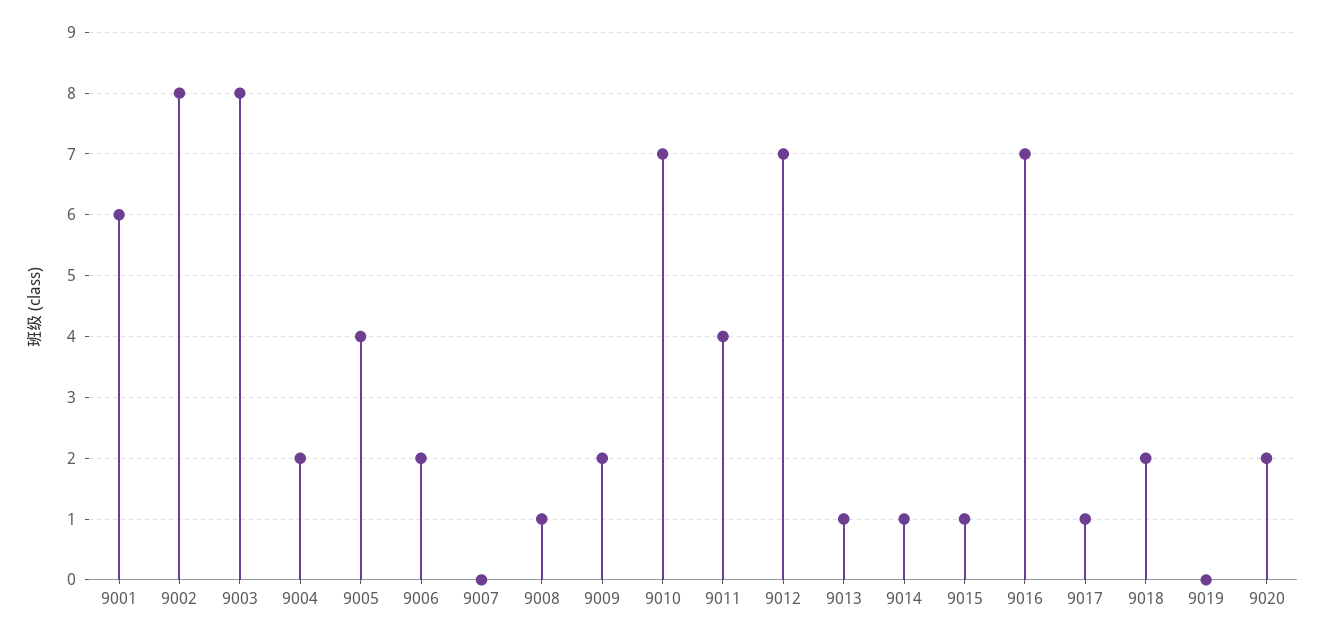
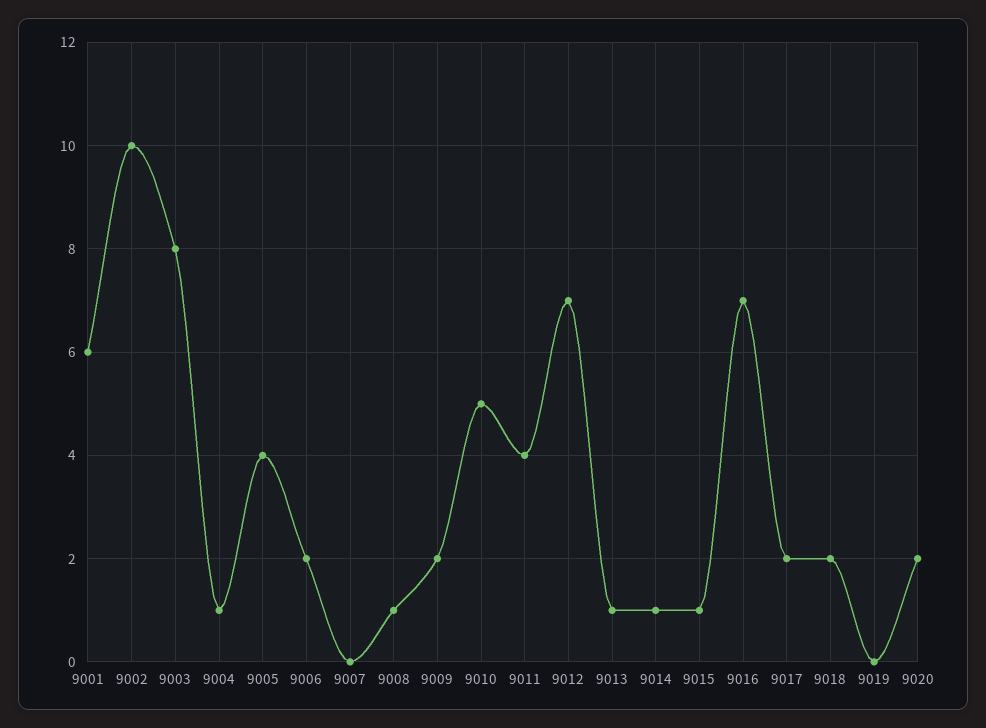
  {
    "9001": 6,
-   "9002": 8,
+   "9002": 10,
    "9003": 8,
-   "9004": 2,
+   "9004": 1,
    "9005": 4,
    "9006": 2,
    "9007": 0,
    "9008": 1,
    "9009": 2,
-   "9010": 7,
+   "9010": 5,
    "9011": 4,
    "9012": 7,
    "9013": 1,
    "9014": 1,
    "9015": 1,
    "9016": 7,
-   "9017": 1,
+   "9017": 2,
    "9018": 2,
    "9019": 0,
    "9020": 2
  }

